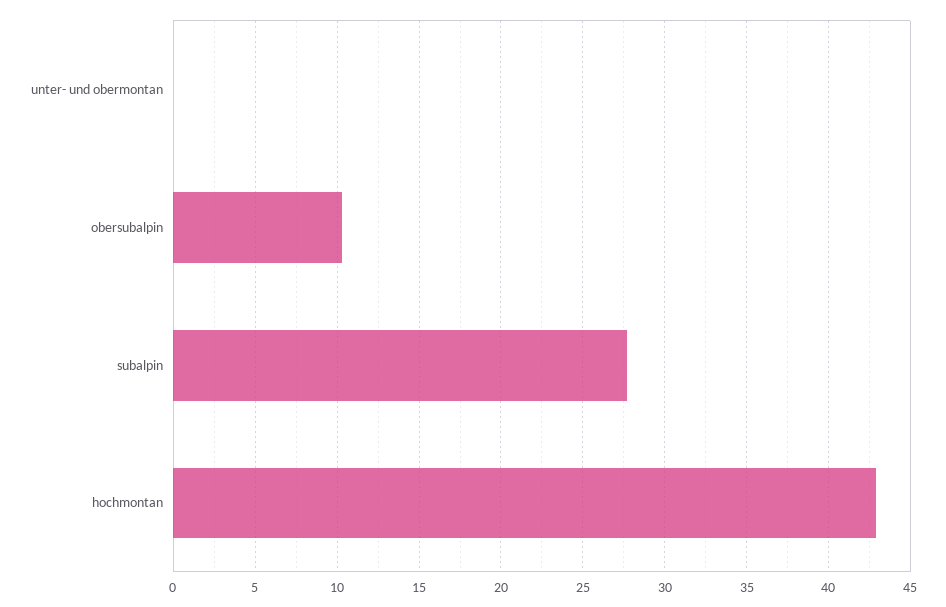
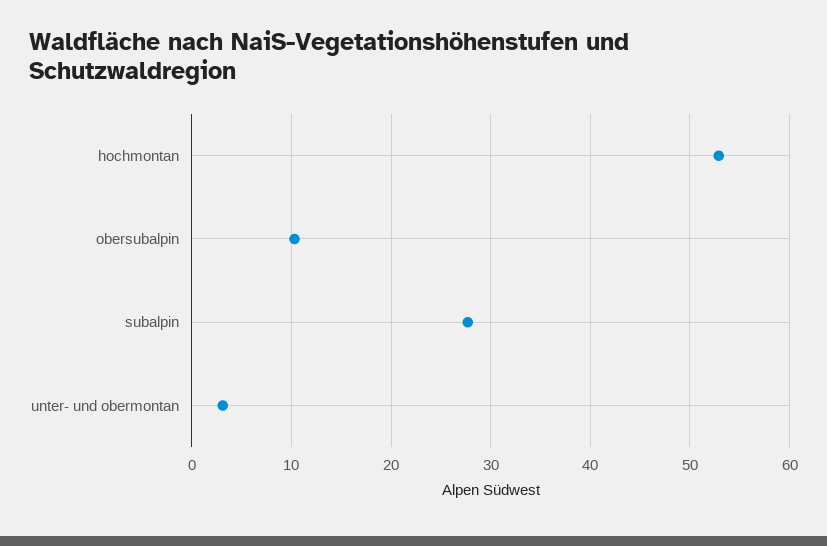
  {
-   "unter- und obermontan": 0,
+   "unter- und obermontan": 3,
    "obersubalpin": 10.5,
    "subalpin": 27.5,
-   "hochmontan": 43
+   "hochmontan": 53
  }

